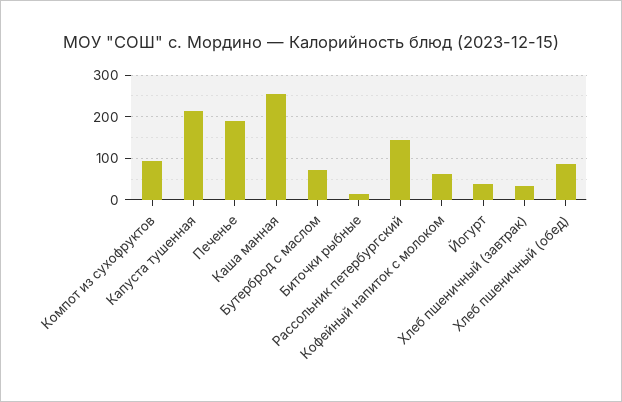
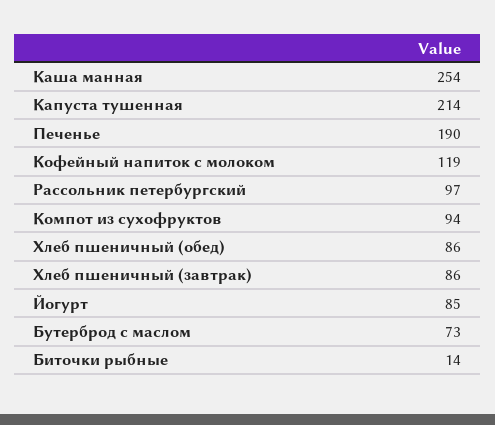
  {
    "Компот из сухофруктов": 94,
    "Капуста тушенная": 214,
    "Печенье": 190,
    "Каша манная": 254,
    "Бутерброд с маслом": 73,
    "Биточки рыбные": 14,
-   "Рассольник петербургский": 140,
+   "Рассольник петербургский": 97,
-   "Кофейный напиток с молоком": 60,
+   "Кофейный напиток с молоком": 119,
-   "Йогурт": 40,
+   "Йогурт": 85,
-   "Хлеб пшеничный (завтрак)": 40,
+   "Хлеб пшеничный (завтрак)": 86,
    "Хлеб пшеничный (обед)": 86
  }

